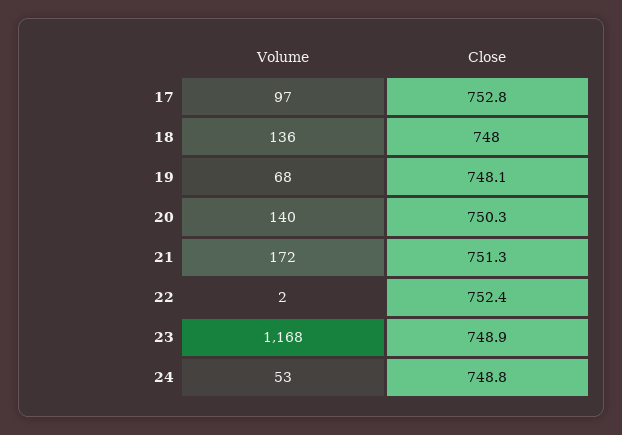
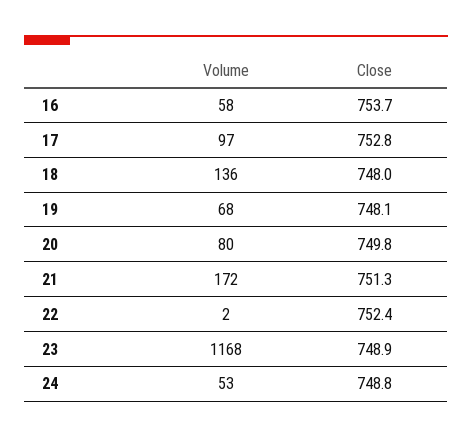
  {
    "Volume": {
      "17": 97,
      "18": 136,
      "19": 68,
-     "20": 140,
+     "20": 80,
      "21": 172,
      "22": 2,
      "23": 1168,
-     "24": 53
+     "24": 53,
+     "16": 58
    },
    "Close": {
      "17": 752.8,
      "18": 748,
      "19": 748.1,
-     "20": 750.3,
+     "20": 749.8,
      "21": 751.3,
      "22": 752.4,
      "23": 748.9,
-     "24": 748.8
+     "24": 748.8,
+     "16": 753.7
    }
  }

